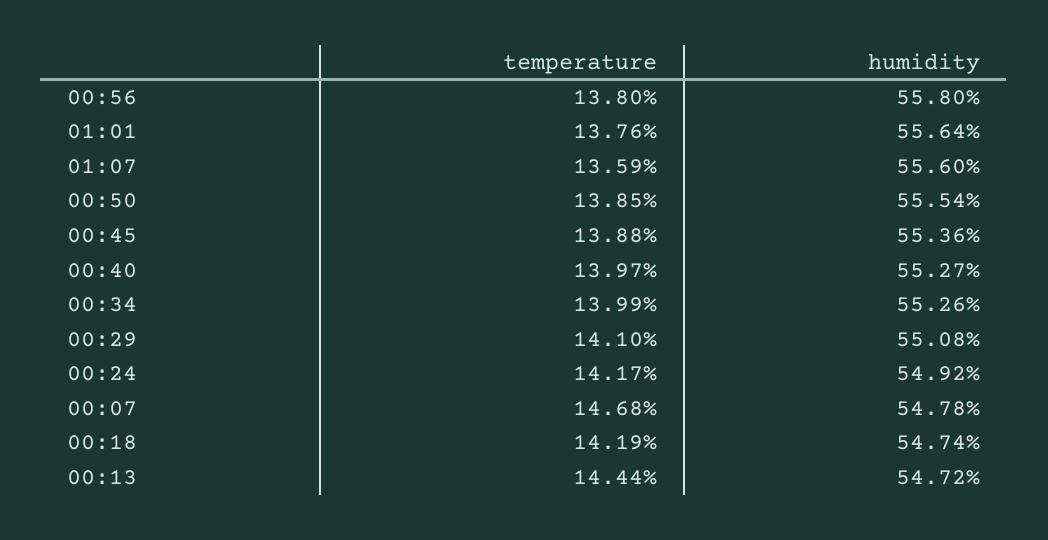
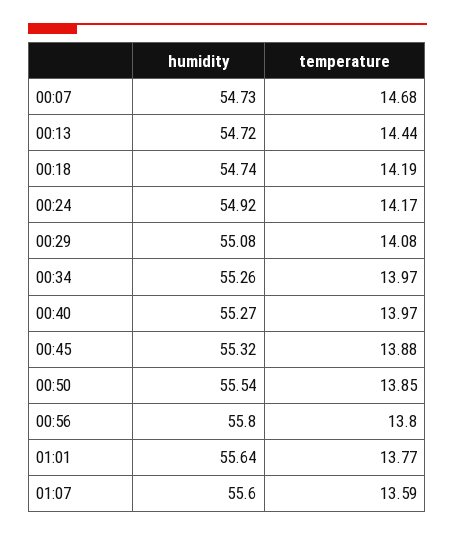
  {
    "temperature": {
      "00:56": 13.8,
-     "01:01": 13.76,
+     "01:01": 13.77,
      "01:07": 13.59,
      "00:50": 13.85,
      "00:45": 13.88,
      "00:40": 13.97,
-     "00:34": 13.99,
+     "00:34": 13.97,
-     "00:29": 14.1,
+     "00:29": 14.08,
      "00:24": 14.17,
      "00:07": 14.68,
      "00:18": 14.19,
      "00:13": 14.44
    },
    "humidity": {
      "00:56": 55.8,
      "01:01": 55.64,
      "01:07": 55.6,
      "00:50": 55.54,
-     "00:45": 55.36,
+     "00:45": 55.32,
      "00:40": 55.27,
      "00:34": 55.26,
      "00:29": 55.08,
      "00:24": 54.92,
-     "00:07": 54.78,
+     "00:07": 54.73,
      "00:18": 54.74,
      "00:13": 54.72
    }
  }

